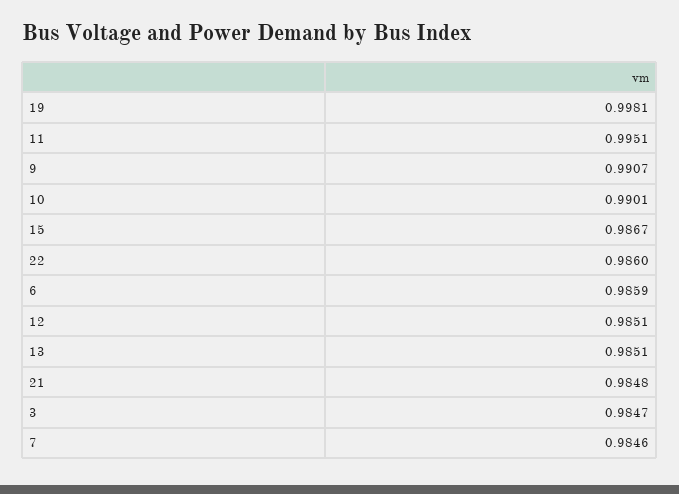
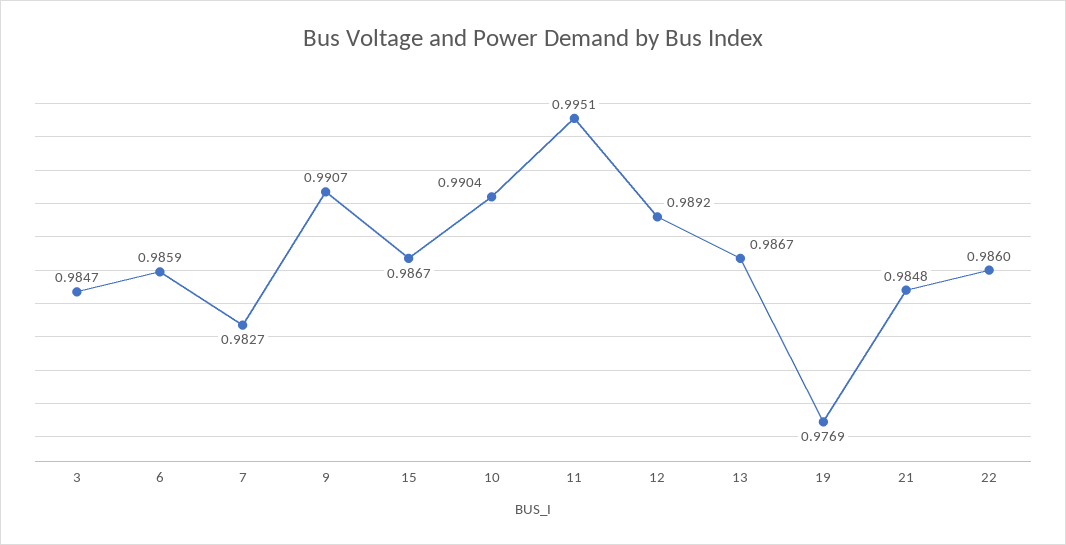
  {
-   "19": 0.9981,
+   "19": 0.9769,
    "11": 0.9951,
    "9": 0.9907,
-   "10": 0.9901,
+   "10": 0.9904,
    "15": 0.9867,
    "22": 0.986,
    "6": 0.9859,
-   "12": 0.9851,
+   "12": 0.9892,
-   "13": 0.9851,
+   "13": 0.9867,
    "21": 0.9848,
    "3": 0.9847,
-   "7": 0.9846
+   "7": 0.9827
  }

